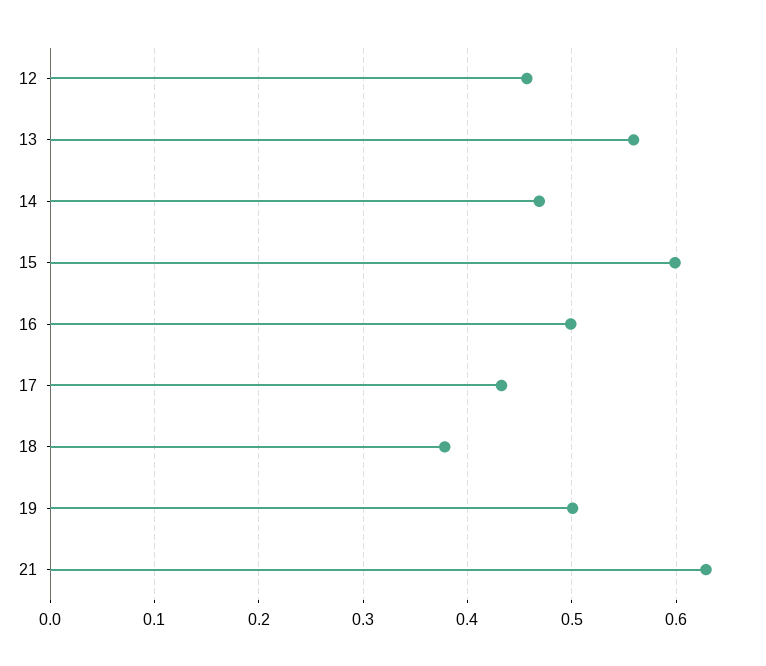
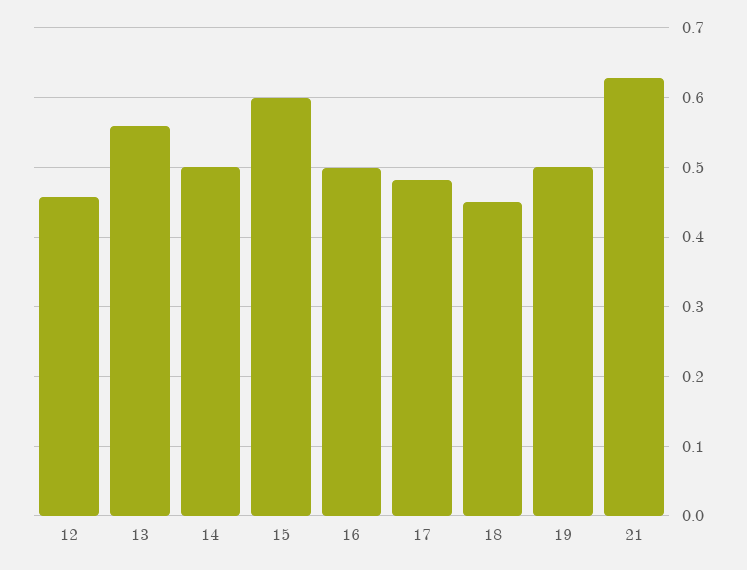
  {
    "12": 0.46,
    "13": 0.56,
-   "14": 0.47,
+   "14": 0.5,
    "15": 0.6,
    "16": 0.5,
-   "17": 0.43,
+   "17": 0.48,
-   "18": 0.38,
+   "18": 0.45,
    "19": 0.5,
    "21": 0.63
  }

